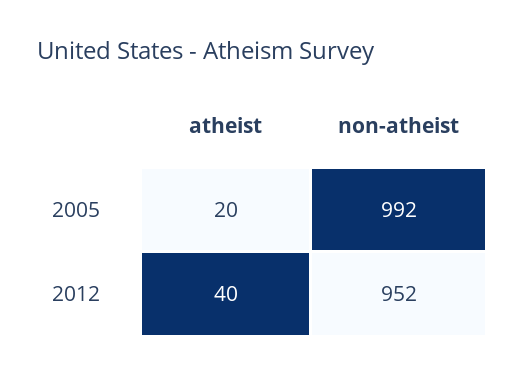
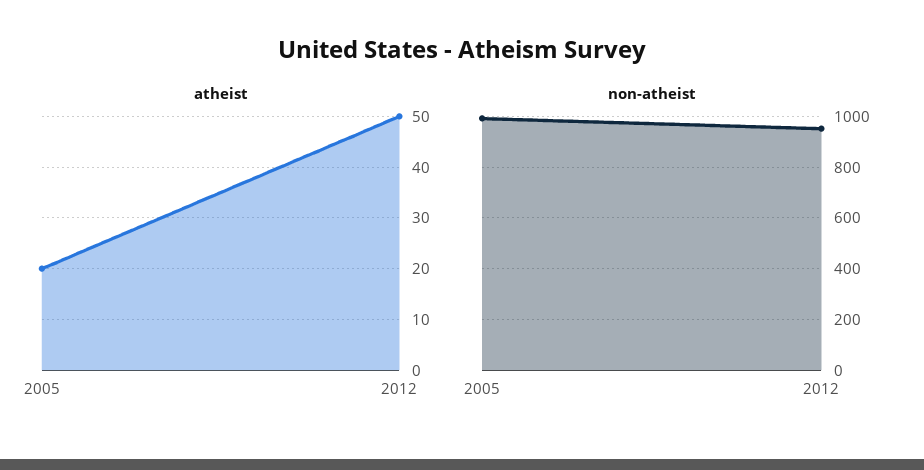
  {
    "atheist": {
      "2005": 20,
-     "2012": 40
+     "2012": 50
    },
    "non-atheist": {
      "2005": 992,
      "2012": 952
    }
  }

